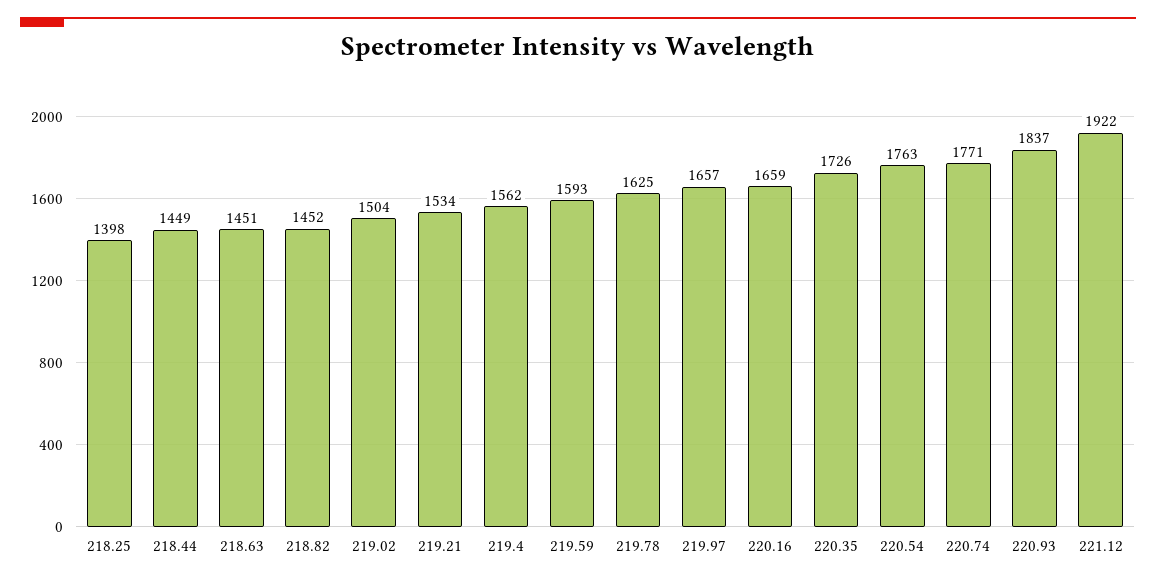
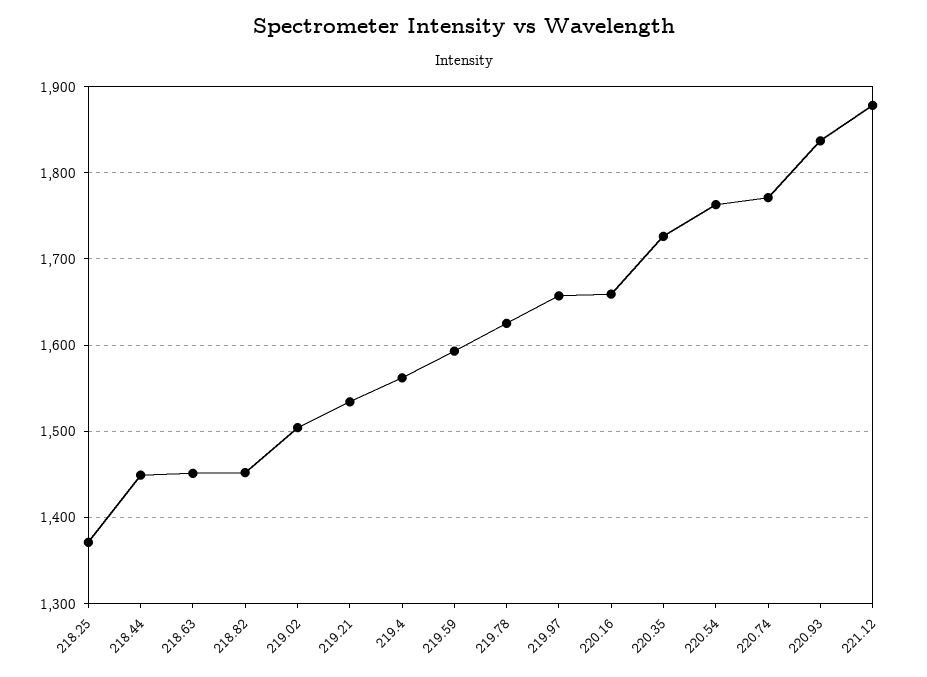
  {
-   "218.25": 1398,
+   "218.25": 1370,
    "218.44": 1449,
    "218.63": 1451,
    "218.82": 1452,
    "219.02": 1504,
    "219.21": 1534,
    "219.4": 1562,
    "219.59": 1593,
    "219.78": 1625,
    "219.97": 1657,
    "220.16": 1659,
    "220.35": 1726,
    "220.54": 1763,
    "220.74": 1771,
    "220.93": 1837,
-   "221.12": 1922
+   "221.12": 1880
  }

